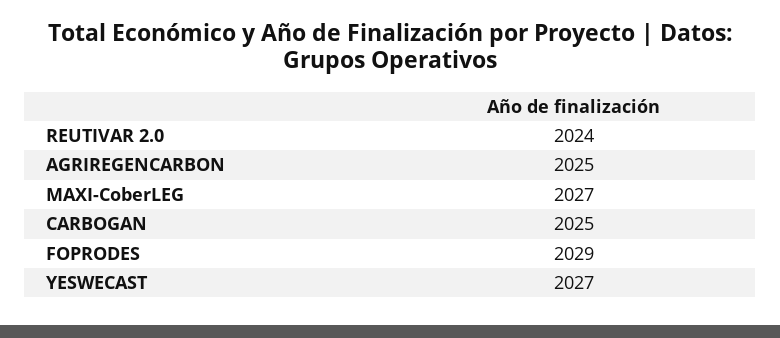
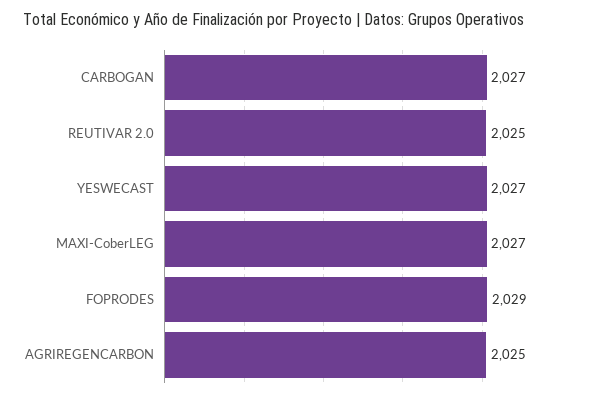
  {
-   "REUTIVAR 2.0": 2024,
+   "REUTIVAR 2.0": 2025,
    "AGRIREGENCARBON": 2025,
    "MAXI-CoberLEG": 2027,
-   "CARBOGAN": 2025,
+   "CARBOGAN": 2027,
    "FOPRODES": 2029,
    "YESWECAST": 2027
  }

